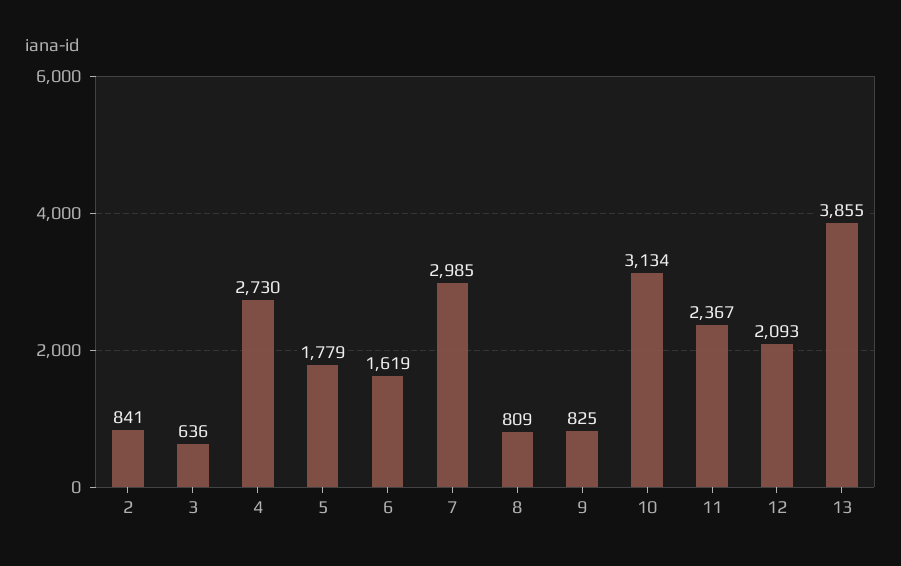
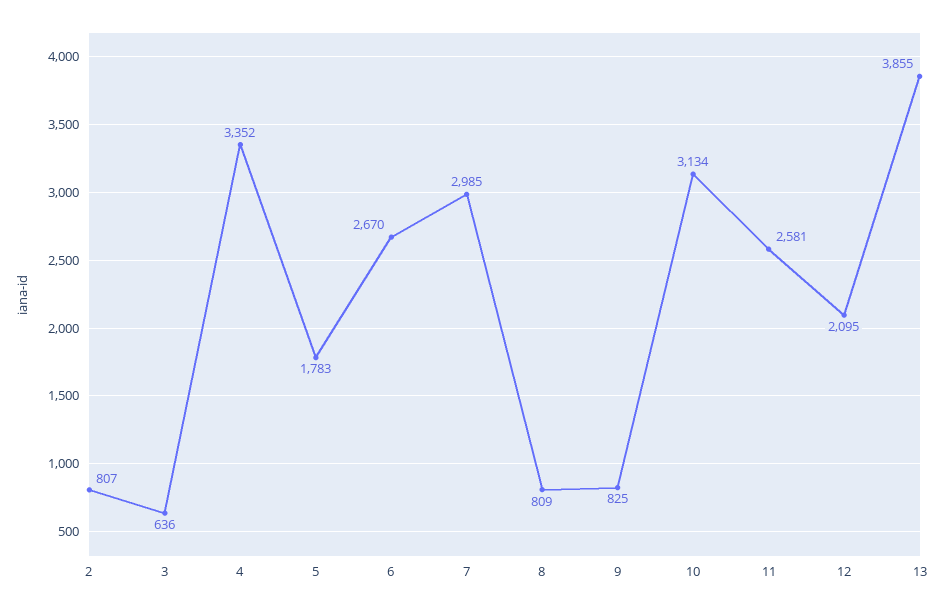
  {
-   "2": 841,
+   "2": 807,
    "3": 636,
-   "4": 2730,
+   "4": 3352,
-   "5": 1779,
+   "5": 1783,
-   "6": 1619,
+   "6": 2670,
    "7": 2985,
    "8": 809,
    "9": 825,
    "10": 3134,
-   "11": 2367,
+   "11": 2581,
-   "12": 2093,
+   "12": 2095,
    "13": 3855
  }

